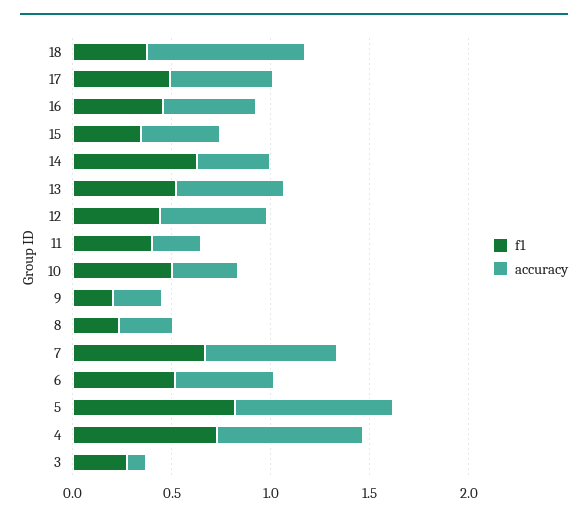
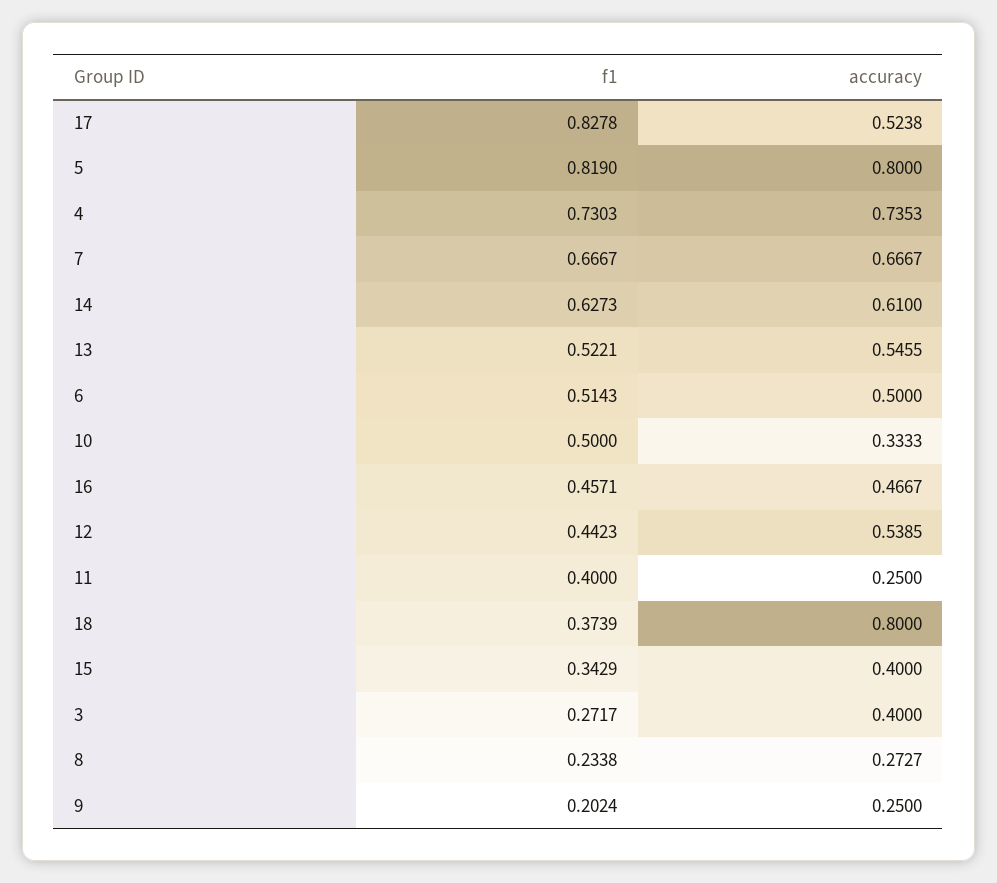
  {
    "f1": {
      "18": 0.3739,
-     "17": 0.5,
+     "17": 0.8278,
      "16": 0.4571,
      "15": 0.3429,
      "14": 0.6273,
      "13": 0.5221,
      "12": 0.4423,
      "11": 0.4,
      "10": 0.5,
      "9": 0.2024,
      "8": 0.2338,
      "7": 0.6667,
      "6": 0.5143,
      "5": 0.819,
      "4": 0.7303,
      "3": 0.2717
    },
    "accuracy": {
      "18": 0.8,
      "17": 0.5238,
      "16": 0.4667,
      "15": 0.4,
-     "14": 0.4,
+     "14": 0.61,
      "13": 0.5455,
      "12": 0.5385,
      "11": 0.25,
      "10": 0.3333,
      "9": 0.25,
      "8": 0.2727,
      "7": 0.6667,
      "6": 0.5,
      "5": 0.8,
      "4": 0.7353,
-     "3": 0.1
+     "3": 0.4
    }
  }

